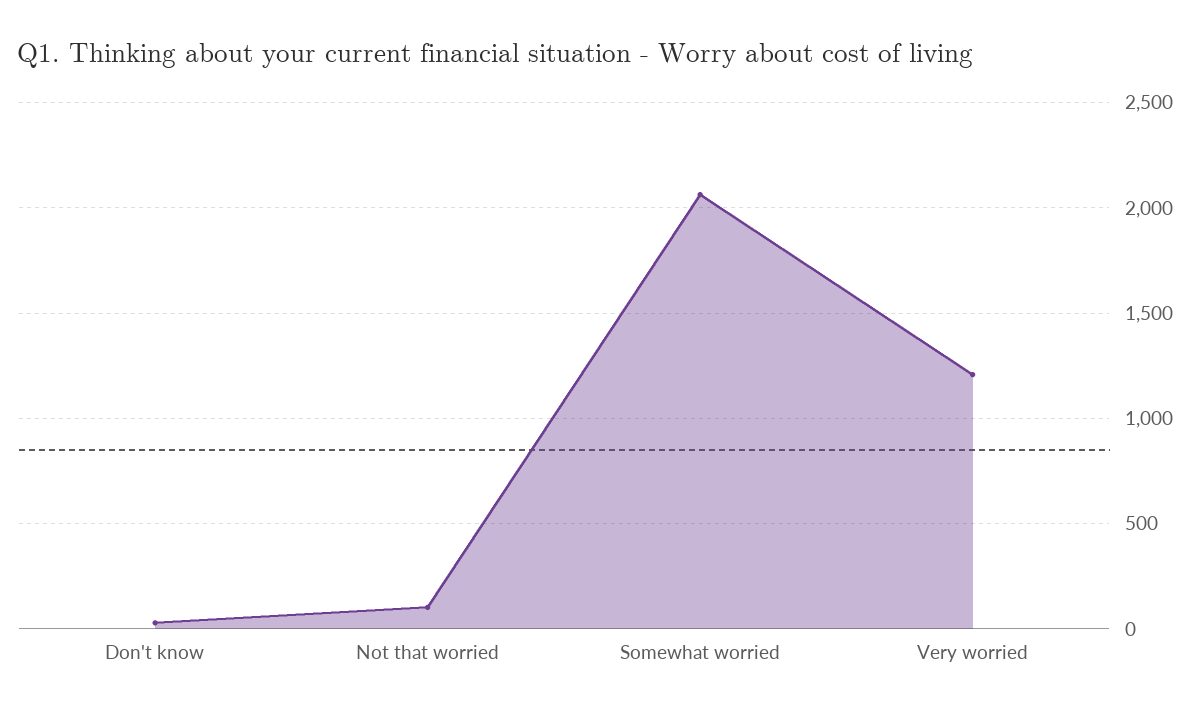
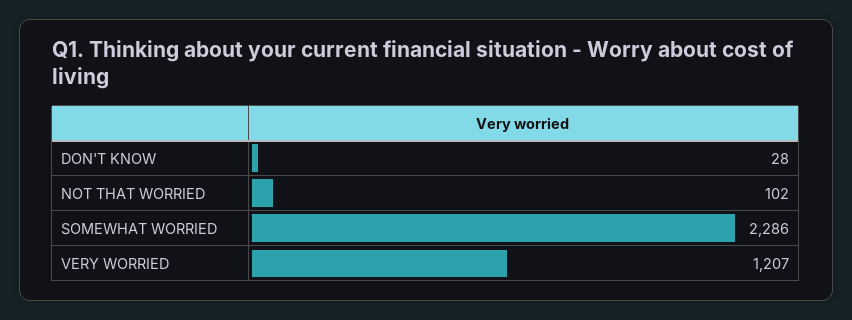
  {
    "Don't know": 28,
    "Not that worried": 102,
-   "Somewhat worried": 2050,
+   "Somewhat worried": 2286,
    "Very worried": 1207
  }

